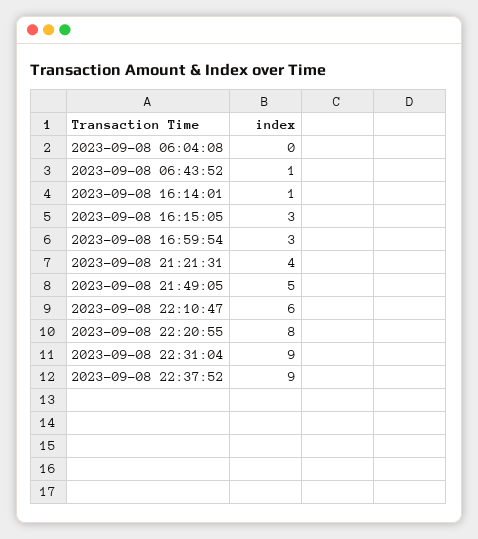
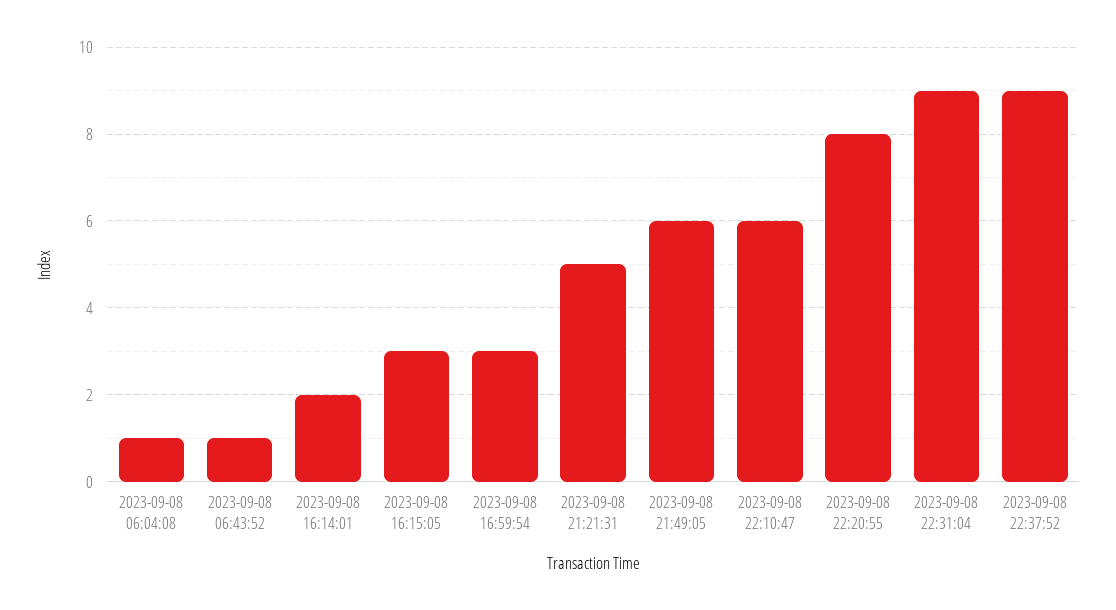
  {
-   "2023-09-08 06:04:08": 0,
+   "2023-09-08 06:04:08": 1,
    "2023-09-08 06:43:52": 1,
-   "2023-09-08 16:14:01": 1,
+   "2023-09-08 16:14:01": 2,
    "2023-09-08 16:15:05": 3,
    "2023-09-08 16:59:54": 3,
-   "2023-09-08 21:21:31": 4,
+   "2023-09-08 21:21:31": 5,
-   "2023-09-08 21:49:05": 5,
+   "2023-09-08 21:49:05": 6,
    "2023-09-08 22:10:47": 6,
    "2023-09-08 22:20:55": 8,
    "2023-09-08 22:31:04": 9,
    "2023-09-08 22:37:52": 9
  }

